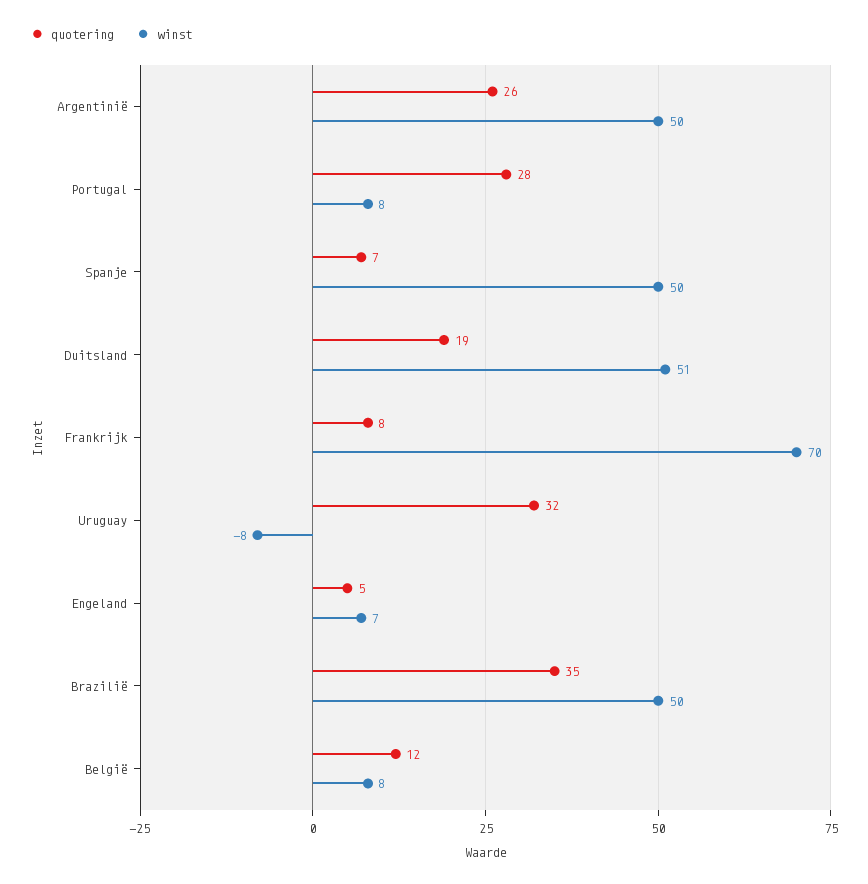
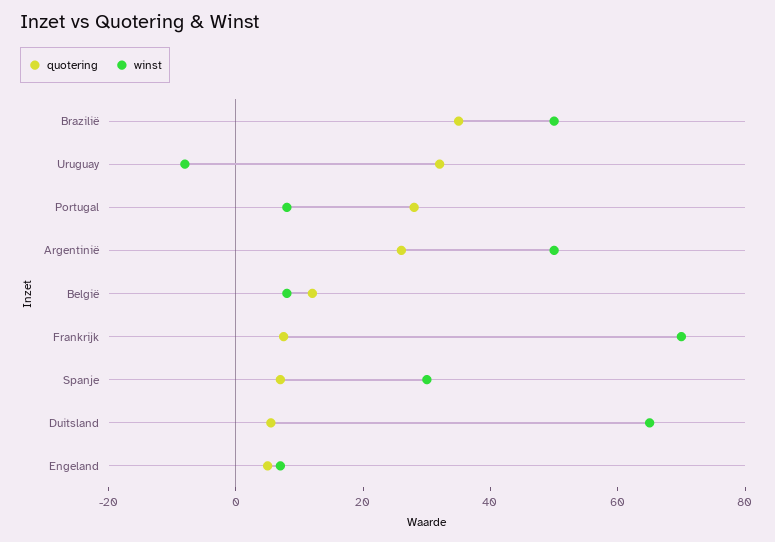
  {
    "quotering": {
      "Argentinië": 26,
      "Portugal": 28,
      "Spanje": 7,
-     "Duitsland": 19,
+     "Duitsland": 5,
      "Frankrijk": 8,
      "Uruguay": 32,
      "Engeland": 5,
      "Brazilië": 35,
      "België": 12
    },
    "winst": {
      "Argentinië": 50,
      "Portugal": 8,
-     "Spanje": 50,
+     "Spanje": 30,
-     "Duitsland": 51,
+     "Duitsland": 65,
      "Frankrijk": 70,
      "Uruguay": -8,
      "Engeland": 7,
      "Brazilië": 50,
      "België": 8
    }
  }

